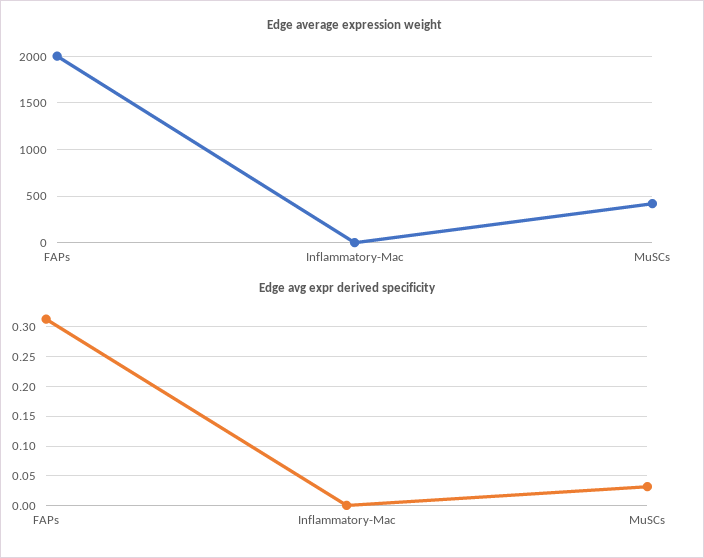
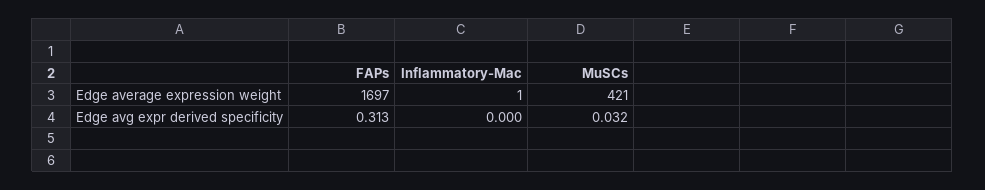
  {
    "Edge average expression weight": {
-     "FAPs": 2000,
+     "FAPs": 1697,
      "Inflammatory-Mac": 1,
      "MuSCs": 421
    },
    "Edge avg expr derived specificity": {
      "FAPs": 0.313,
      "Inflammatory-Mac": 0,
      "MuSCs": 0.032
    }
  }

